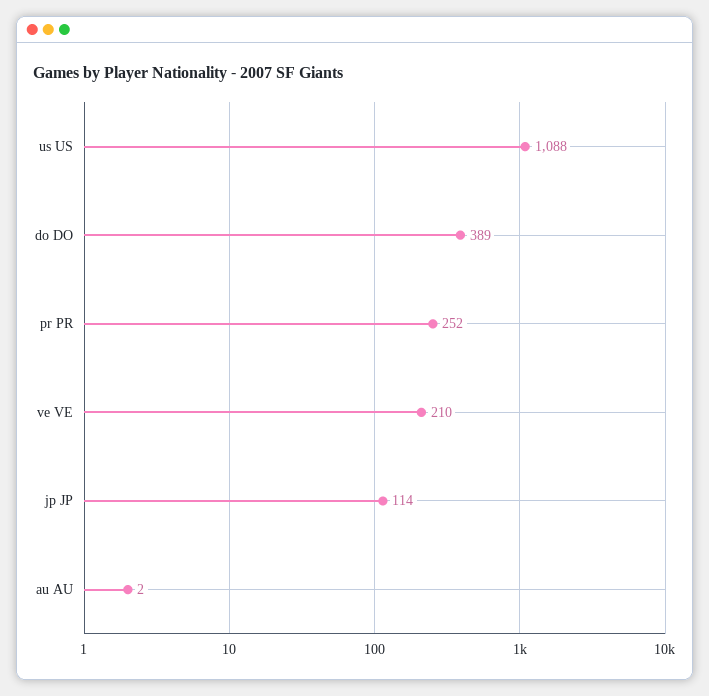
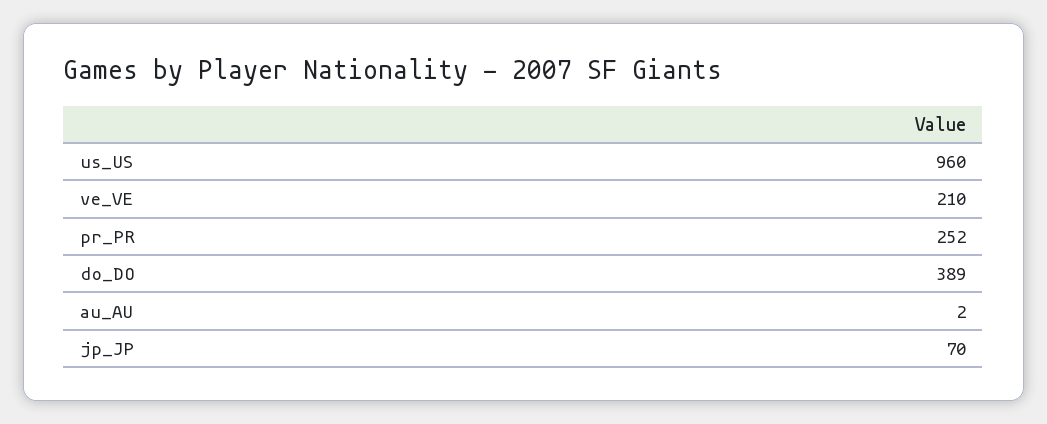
  {
-   "us US": 1088,
+   "us US": 960,
    "do DO": 389,
    "pr PR": 252,
    "ve VE": 210,
-   "jp JP": 114,
+   "jp JP": 70,
    "au AU": 2
  }

